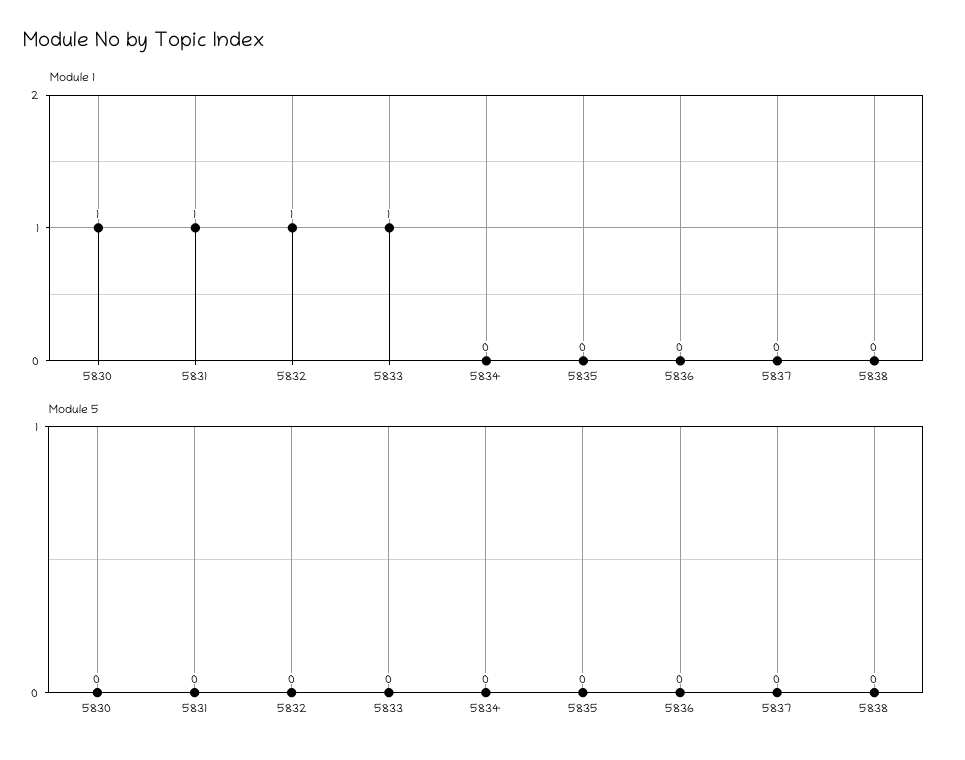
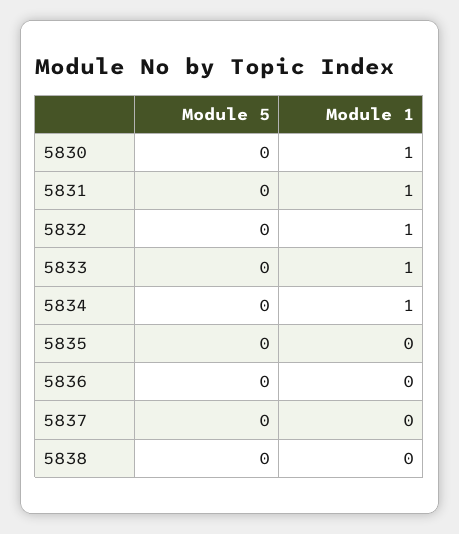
  {
    "Module 1": {
      "5830": 1,
      "5831": 1,
      "5832": 1,
      "5833": 1,
-     "5834": 0,
+     "5834": 1,
      "5835": 0,
      "5836": 0,
      "5837": 0,
      "5838": 0
    },
    "Module 5": {
      "5830": 0,
      "5831": 0,
      "5832": 0,
      "5833": 0,
      "5834": 0,
      "5835": 0,
      "5836": 0,
      "5837": 0,
      "5838": 0
    }
  }

